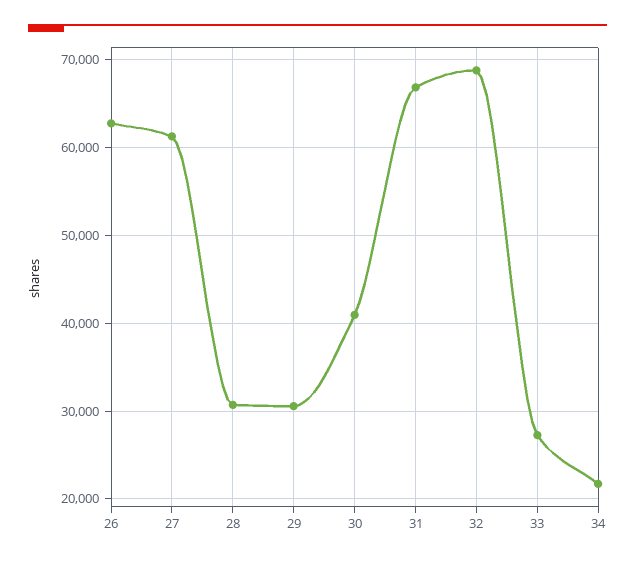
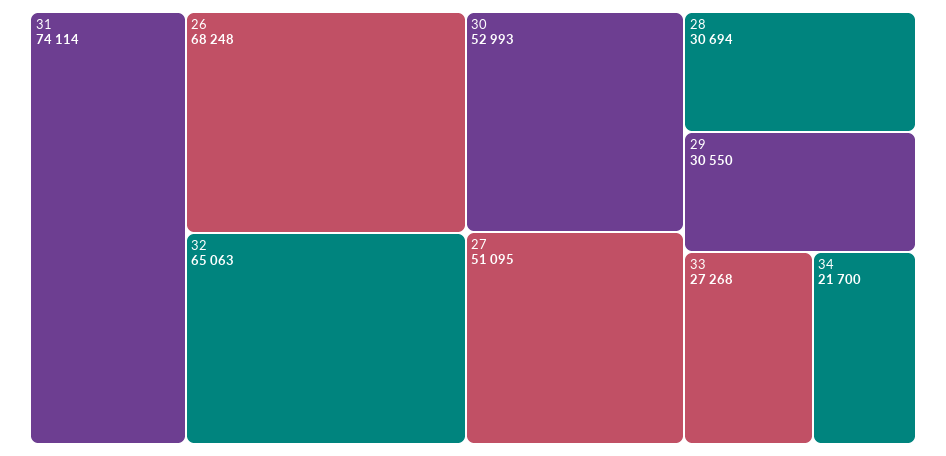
  {
-   "26": 63000,
+   "26": 68248,
-   "27": 61000,
+   "27": 51095,
    "28": 30694,
    "29": 30550,
-   "30": 41000,
+   "30": 52993,
-   "31": 67000,
+   "31": 74114,
-   "32": 69000,
+   "32": 65063,
    "33": 27268,
    "34": 21700
  }

